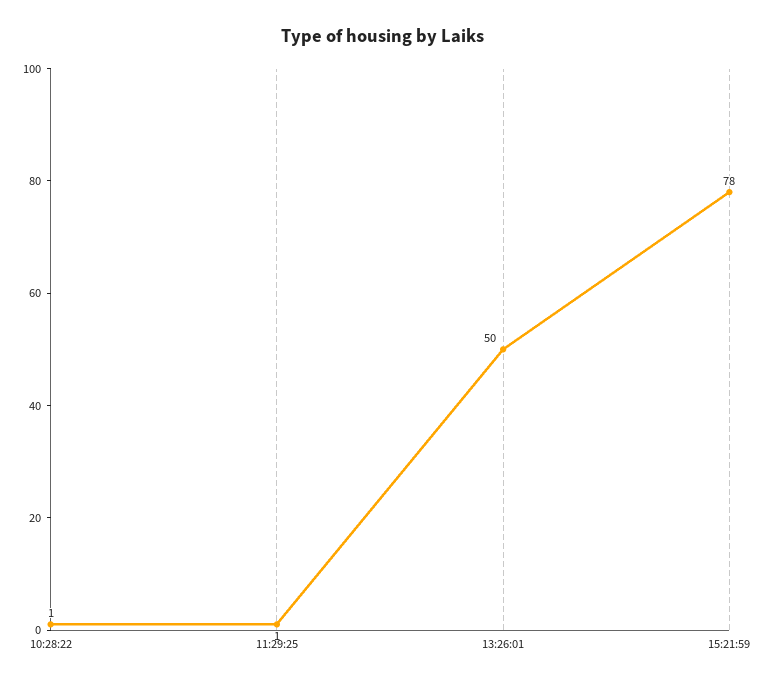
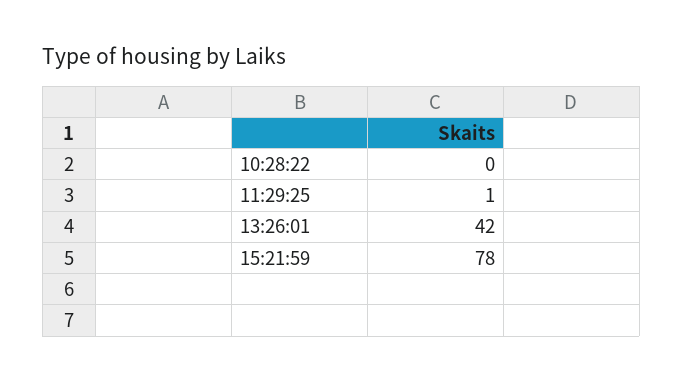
  {
-   "10:28:22": 1,
+   "10:28:22": 0,
    "11:29:25": 1,
-   "13:26:01": 50,
+   "13:26:01": 42,
    "15:21:59": 78
  }

